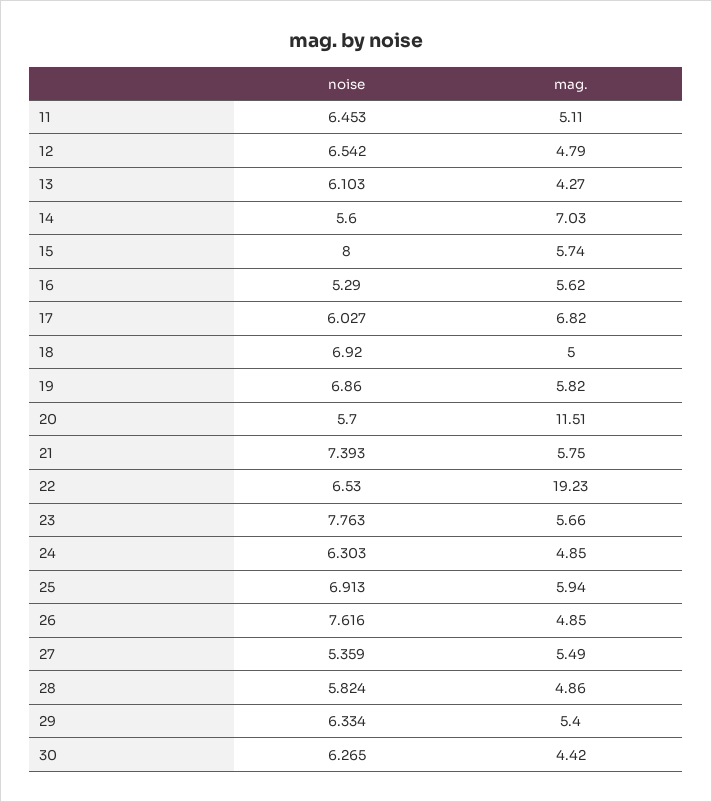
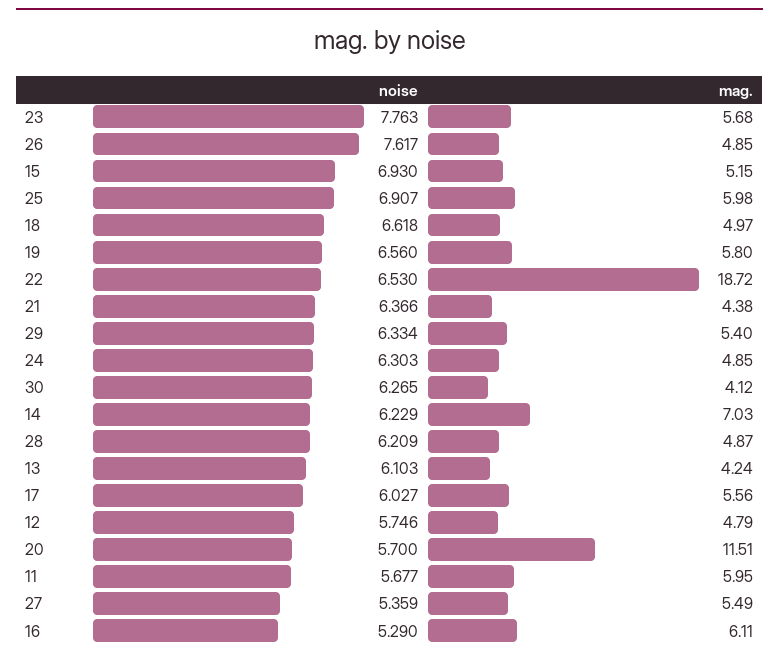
  {
    "noise": {
-     "11": 6.453,
+     "11": 5.677,
-     "12": 6.542,
+     "12": 5.746,
      "13": 6.103,
-     "14": 5.6,
+     "14": 6.229,
-     "15": 8,
+     "15": 6.93,
      "16": 5.29,
      "17": 6.027,
-     "18": 6.92,
+     "18": 6.618,
-     "19": 6.86,
+     "19": 6.56,
      "20": 5.7,
-     "21": 7.393,
+     "21": 6.366,
      "22": 6.53,
      "23": 7.763,
      "24": 6.303,
-     "25": 6.913,
+     "25": 6.907,
-     "26": 7.616,
+     "26": 7.617,
      "27": 5.359,
-     "28": 5.824,
+     "28": 6.209,
      "29": 6.334,
      "30": 6.265
    },
    "mag.": {
-     "11": 5.11,
+     "11": 5.95,
      "12": 4.79,
-     "13": 4.27,
+     "13": 4.24,
      "14": 7.03,
-     "15": 5.74,
+     "15": 5.15,
-     "16": 5.62,
+     "16": 6.11,
-     "17": 6.82,
+     "17": 5.56,
-     "18": 5,
+     "18": 4.97,
-     "19": 5.82,
+     "19": 5.8,
      "20": 11.51,
-     "21": 5.75,
+     "21": 4.38,
-     "22": 19.23,
+     "22": 18.72,
-     "23": 5.66,
+     "23": 5.68,
      "24": 4.85,
-     "25": 5.94,
+     "25": 5.98,
      "26": 4.85,
      "27": 5.49,
-     "28": 4.86,
+     "28": 4.87,
      "29": 5.4,
-     "30": 4.42
+     "30": 4.12
    }
  }

